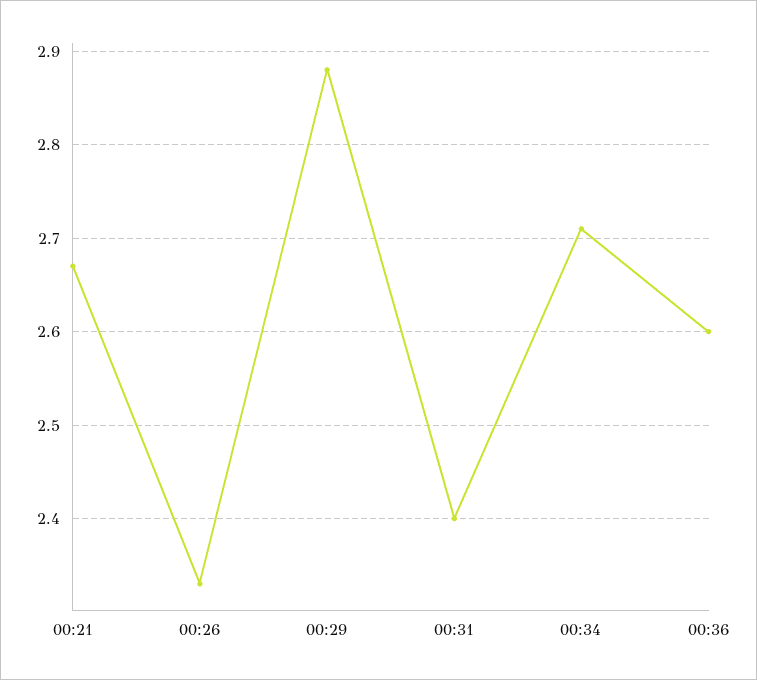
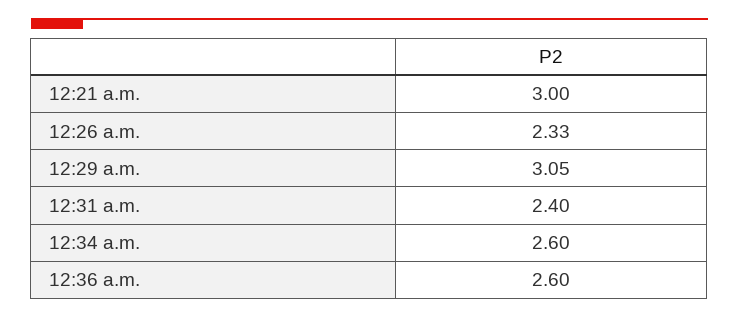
  {
-   "00:21": 2.67,
+   "00:21": 3,
    "00:26": 2.33,
-   "00:29": 2.88,
+   "00:29": 3.05,
    "00:31": 2.4,
-   "00:34": 2.71,
+   "00:34": 2.6,
    "00:36": 2.6
  }

